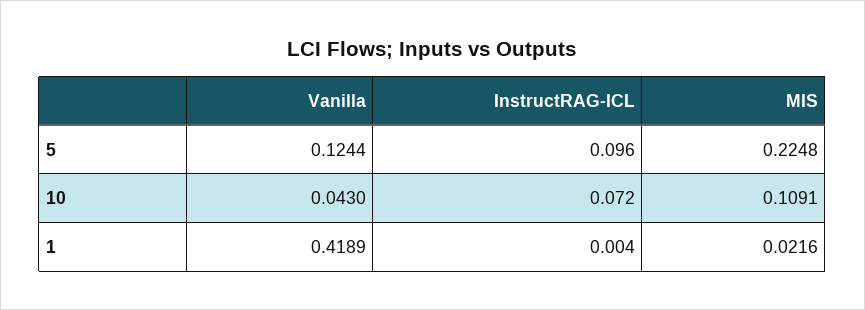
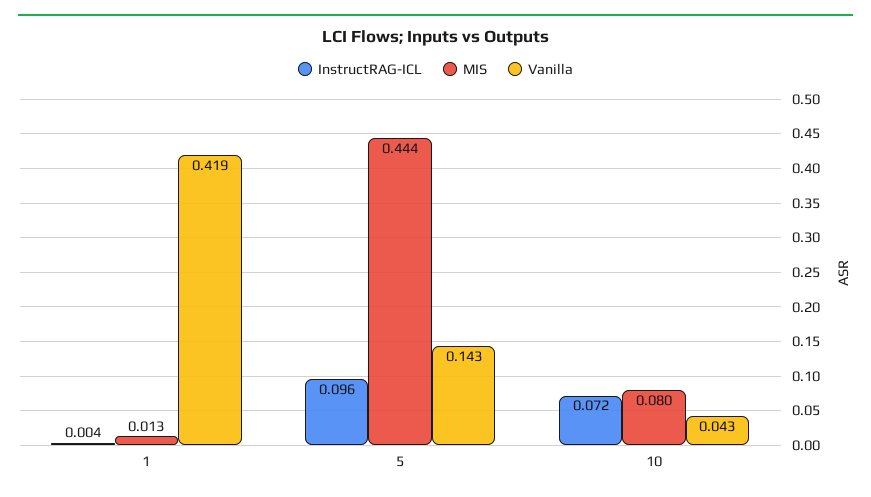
  {
    "Vanilla": {
-     "5": 0.1244,
+     "5": 0.143,
      "10": 0.043,
      "1": 0.4189
    },
    "InstructRAG-ICL": {
      "5": 0.096,
      "10": 0.072,
      "1": 0.004
    },
    "MIS": {
-     "5": 0.2248,
+     "5": 0.444,
-     "10": 0.1091,
+     "10": 0.08,
-     "1": 0.0216
+     "1": 0.013
    }
  }

